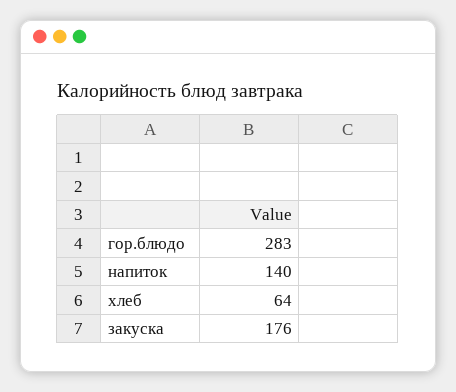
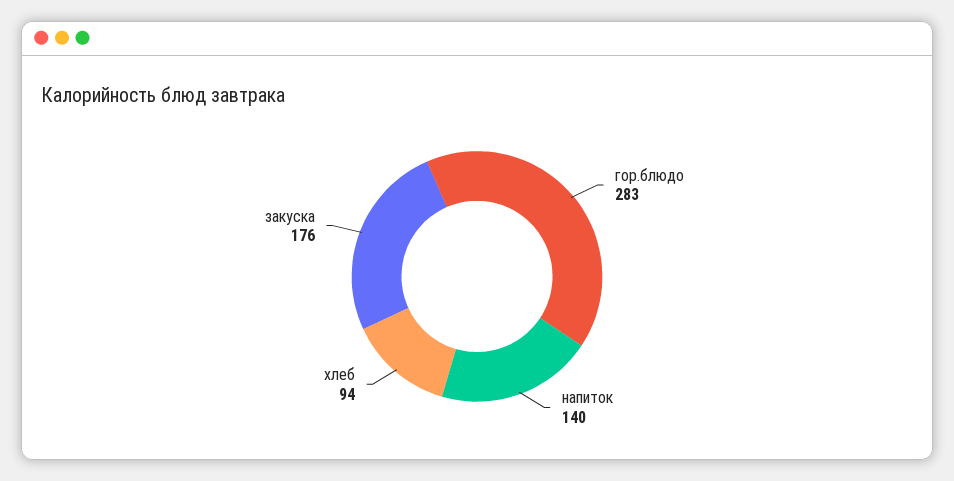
  {
    "гор.блюдо": 283,
    "напиток": 140,
-   "хлеб": 64,
+   "хлеб": 94,
    "закуска": 176
  }

